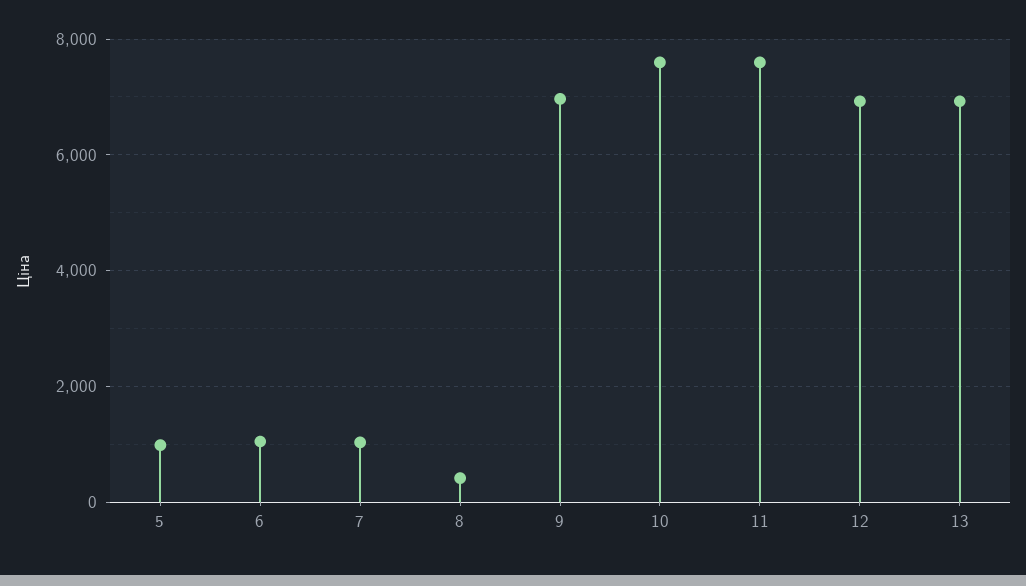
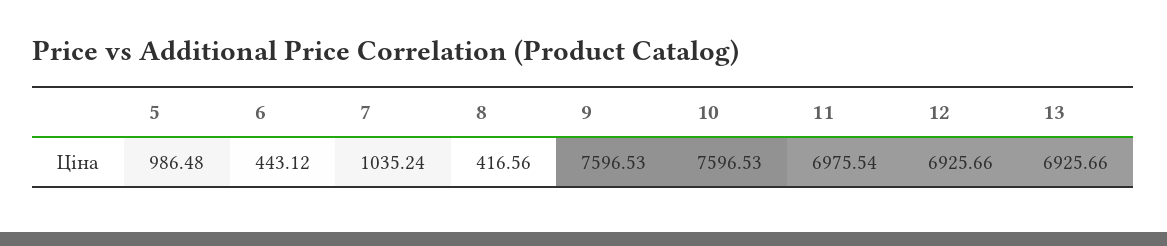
  {
    "5": 986.48,
-   "6": 1000,
+   "6": 443.12,
    "7": 1035.24,
    "8": 416.56,
-   "9": 7000,
+   "9": 7596.53,
    "10": 7596.53,
-   "11": 7600,
+   "11": 6975.54,
    "12": 6925.66,
    "13": 6925.66
  }

